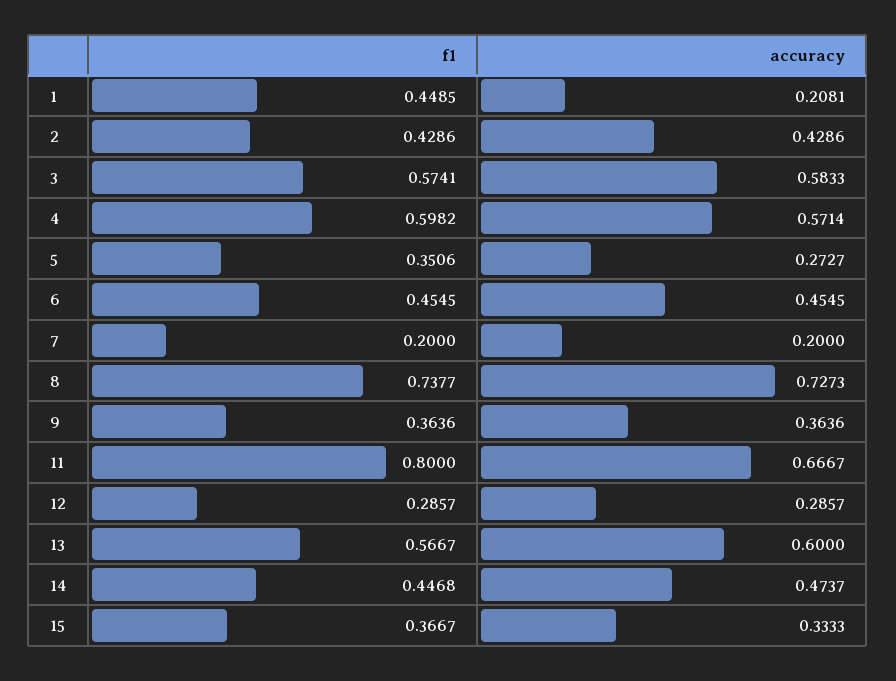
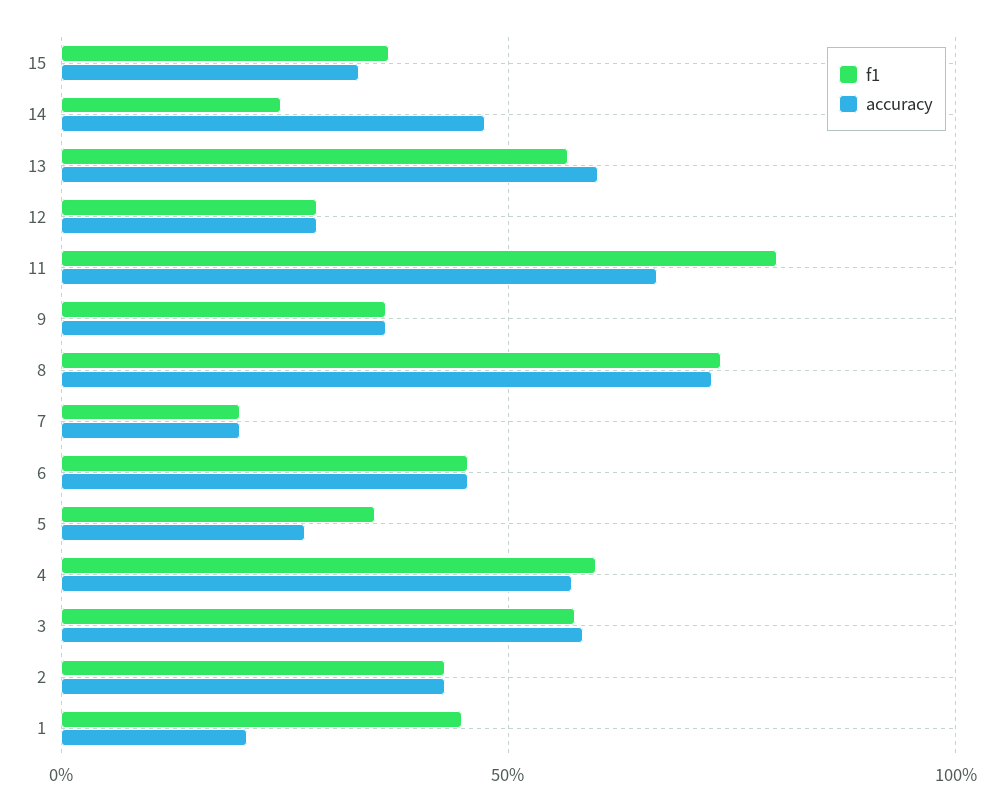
  {
    "f1": {
      "1": 0.4485,
      "2": 0.4286,
      "3": 0.5741,
      "4": 0.5982,
      "5": 0.3506,
      "6": 0.4545,
      "7": 0.2,
      "8": 0.7377,
      "9": 0.3636,
      "11": 0.8,
      "12": 0.2857,
      "13": 0.5667,
-     "14": 0.4468,
+     "14": 0.25,
      "15": 0.3667
    },
    "accuracy": {
      "1": 0.2081,
      "2": 0.4286,
      "3": 0.5833,
      "4": 0.5714,
      "5": 0.2727,
      "6": 0.4545,
      "7": 0.2,
      "8": 0.7273,
      "9": 0.3636,
      "11": 0.6667,
      "12": 0.2857,
      "13": 0.6,
      "14": 0.4737,
      "15": 0.3333
    }
  }

